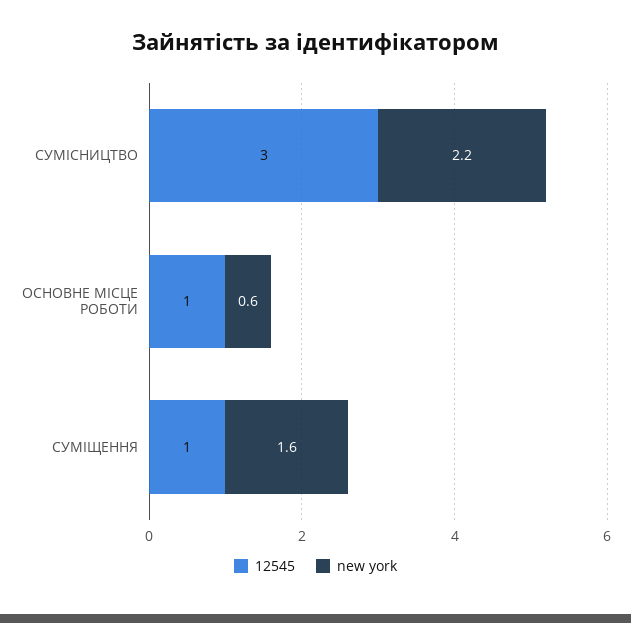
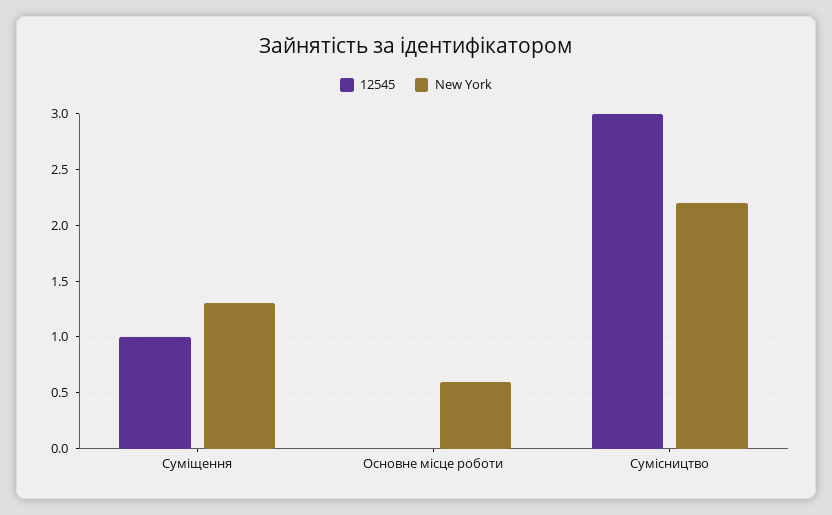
  {
    "12545": {
      "СУМІСНИЦТВО": 3,
-     "ОСНОВНЕ МІСЦЕ РОБОТИ": 1,
+     "ОСНОВНЕ МІСЦЕ РОБОТИ": 0,
      "СУМІЩЕННЯ": 1
    },
    "new york": {
      "СУМІСНИЦТВО": 2.2,
      "ОСНОВНЕ МІСЦЕ РОБОТИ": 0.6,
-     "СУМІЩЕННЯ": 1.6
+     "СУМІЩЕННЯ": 1.3
    }
  }

